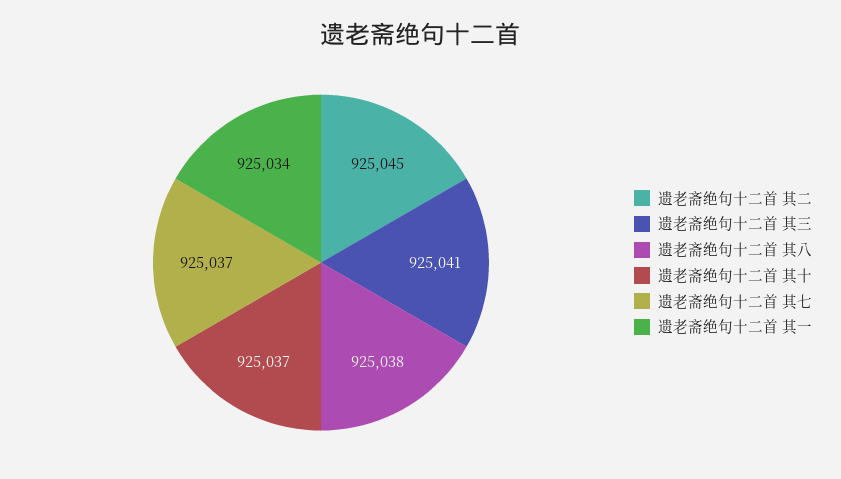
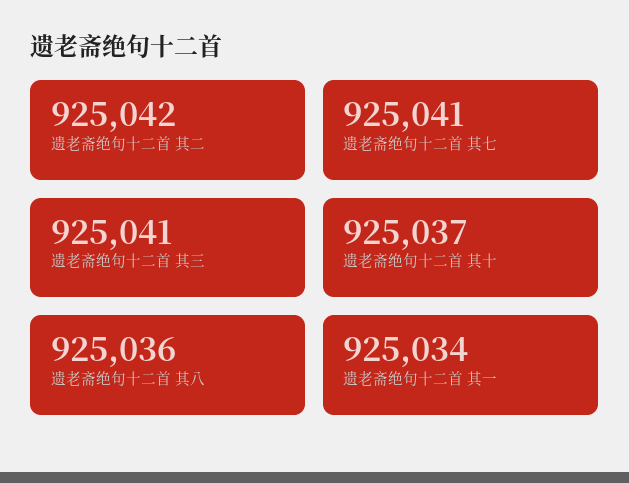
  {
-   "遗老斋绝句十二首 其二": 925045,
+   "遗老斋绝句十二首 其二": 925042,
    "遗老斋绝句十二首 其三": 925041,
-   "遗老斋绝句十二首 其八": 925038,
+   "遗老斋绝句十二首 其八": 925036,
    "遗老斋绝句十二首 其十": 925037,
-   "遗老斋绝句十二首 其七": 925037,
+   "遗老斋绝句十二首 其七": 925041,
    "遗老斋绝句十二首 其一": 925034
  }

